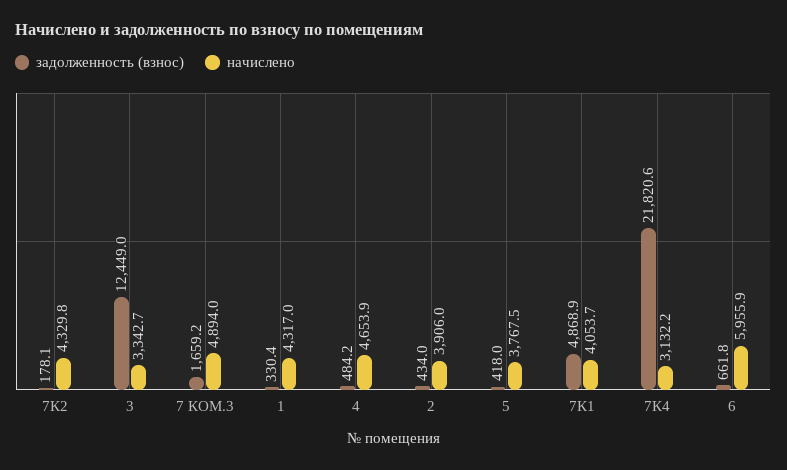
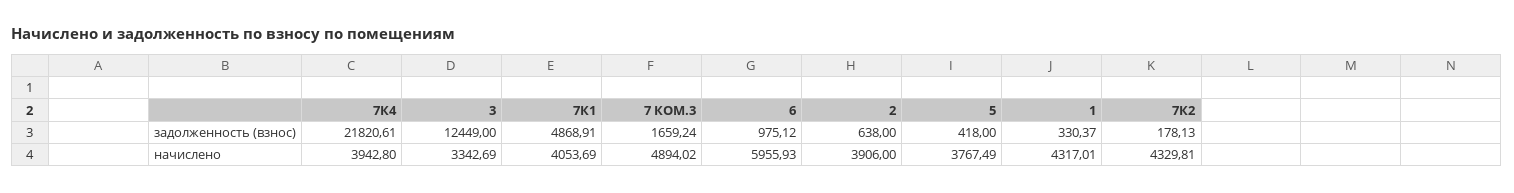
  {
    "задолженность (взнос)": {
      "7К2": 178.13,
      "3": 12449,
      "7 КОМ.3": 1659.24,
      "1": 330.37,
-     "4": 484.2,
-     "2": 434,
+     "2": 638,
      "5": 418,
      "7К1": 4868.91,
      "7К4": 21820.61,
-     "6": 661.8
+     "6": 975.12
    },
    "начислено": {
      "7К2": 4329.81,
      "3": 3342.69,
      "7 КОМ.3": 4894.02,
      "1": 4317.01,
-     "4": 4653.9,
      "2": 3906,
      "5": 3767.49,
      "7К1": 4053.69,
-     "7К4": 3132.2,
+     "7К4": 3942.8,
      "6": 5955.93
    }
  }

